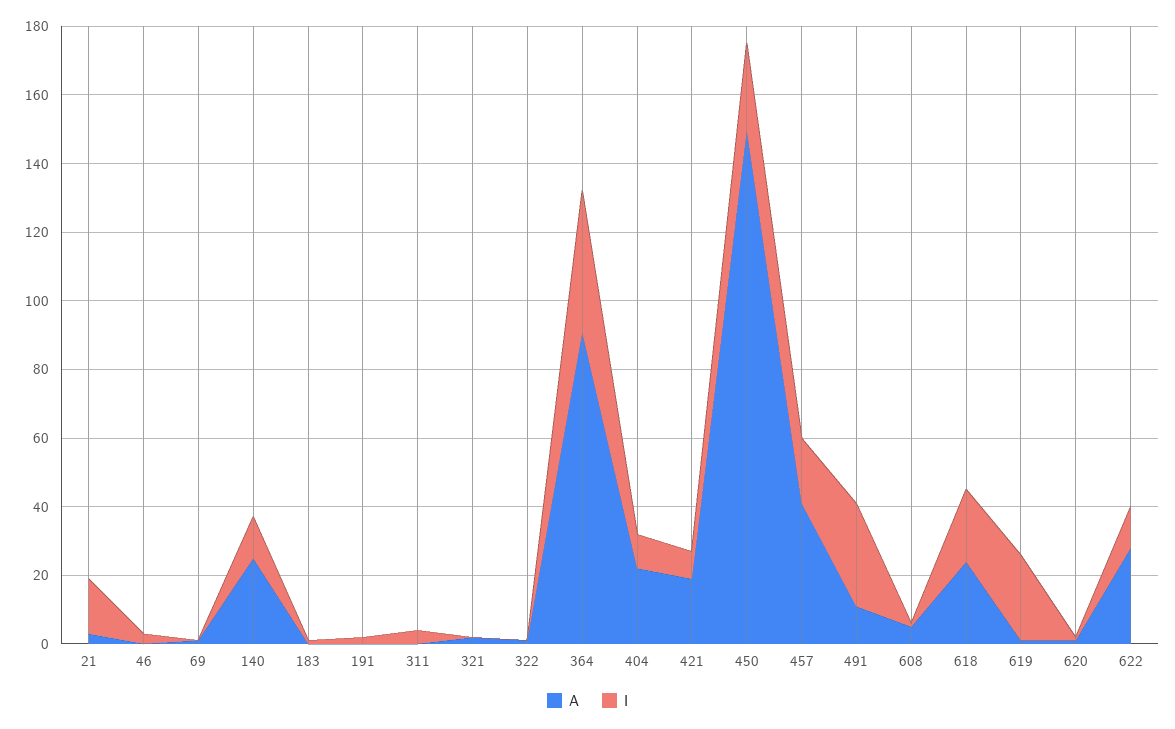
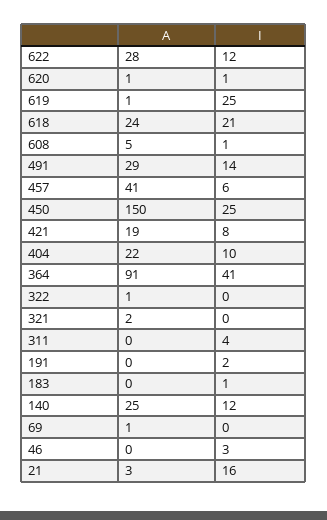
  {
    "A": {
      "21": 3,
      "46": 0,
      "69": 1,
      "140": 25,
      "183": 0,
      "191": 0,
      "311": 0,
      "321": 2,
      "322": 1,
      "364": 91,
      "404": 22,
      "421": 19,
      "450": 150,
      "457": 41,
-     "491": 10,
+     "491": 29,
      "608": 5,
      "618": 24,
      "619": 1,
      "620": 1,
      "622": 28
    },
    "I": {
      "21": 16,
      "46": 3,
      "69": 0,
      "140": 12,
      "183": 1,
      "191": 2,
      "311": 4,
      "321": 0,
      "322": 0,
      "364": 41,
      "404": 10,
      "421": 8,
      "450": 25,
-     "457": 20,
+     "457": 6,
-     "491": 30,
+     "491": 14,
      "608": 1,
      "618": 21,
      "619": 25,
      "620": 1,
      "622": 12
    }
  }

